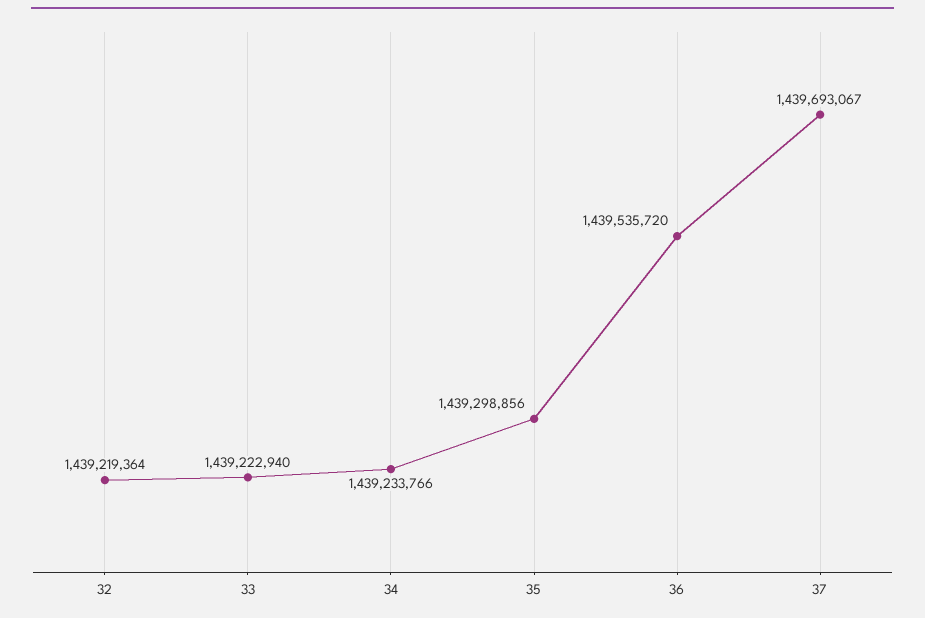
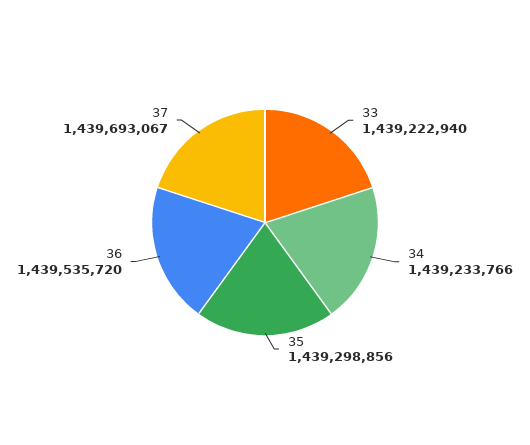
  {
-   "32": 1439219364,
    "33": 1439222940,
    "34": 1439233766,
    "35": 1439298856,
    "36": 1439535720,
    "37": 1439693067
  }

